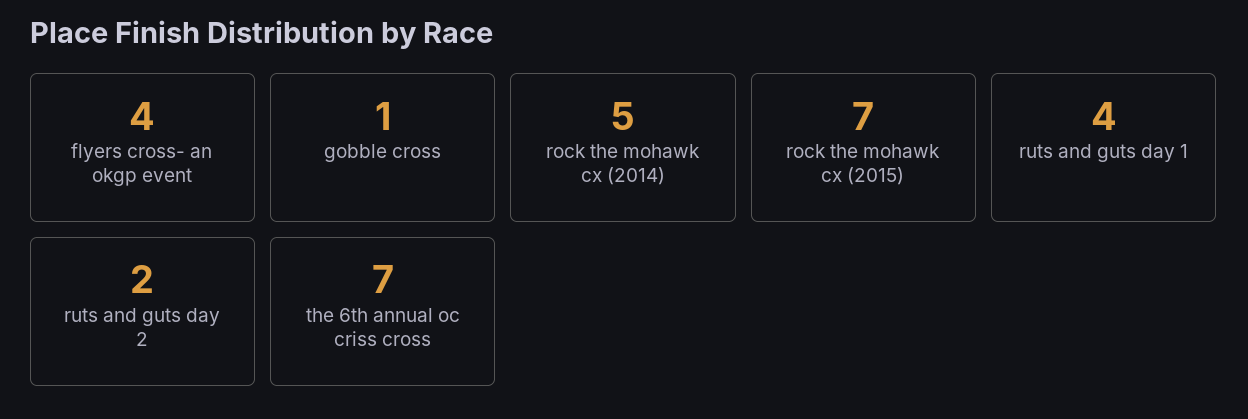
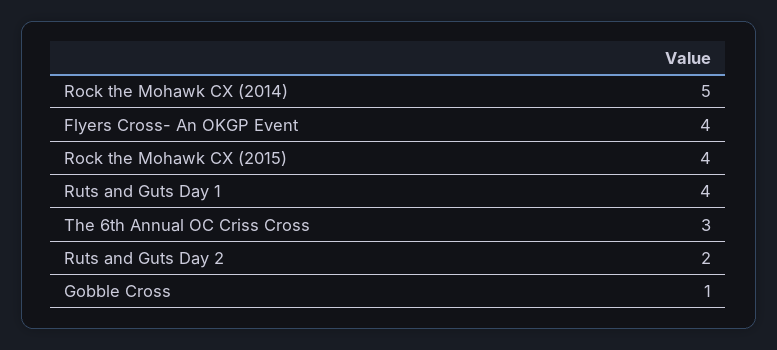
  {
    "flyers cross- an okgp event": 4,
    "gobble cross": 1,
    "rock the mohawk cx (2014)": 5,
-   "rock the mohawk cx (2015)": 7,
+   "rock the mohawk cx (2015)": 4,
    "ruts and guts day 1": 4,
    "ruts and guts day 2": 2,
-   "the 6th annual oc criss cross": 7
+   "the 6th annual oc criss cross": 3
  }

